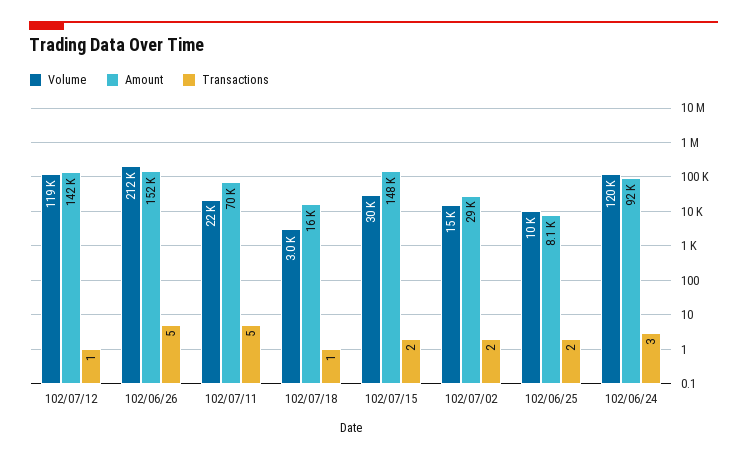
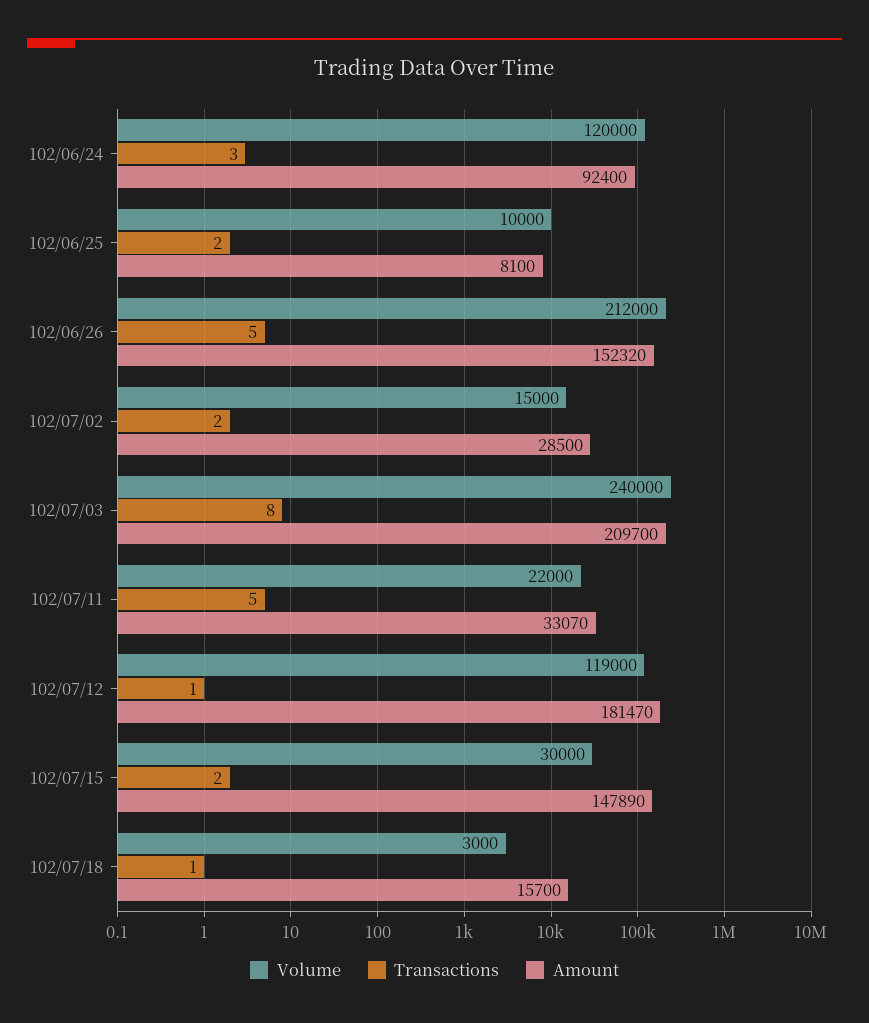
  {
    "Volume": {
      "102/07/12": 119000,
      "102/06/26": 212000,
      "102/07/11": 22000,
      "102/07/18": 3000,
      "102/07/15": 30000,
      "102/07/02": 15000,
      "102/06/25": 10000,
-     "102/06/24": 120000
+     "102/06/24": 120000,
+     "102/07/03": 240000
    },
    "Amount": {
-     "102/07/12": 142000,
+     "102/07/12": 181470,
      "102/06/26": 152320,
-     "102/07/11": 70000,
+     "102/07/11": 33070,
      "102/07/18": 15700,
      "102/07/15": 147890,
      "102/07/02": 28500,
      "102/06/25": 8100,
-     "102/06/24": 92400
+     "102/06/24": 92400,
+     "102/07/03": 209700
    },
    "Transactions": {
      "102/07/12": 1,
      "102/06/26": 5,
      "102/07/11": 5,
      "102/07/18": 1,
      "102/07/15": 2,
      "102/07/02": 2,
      "102/06/25": 2,
-     "102/06/24": 3
+     "102/06/24": 3,
+     "102/07/03": 8
    }
  }

